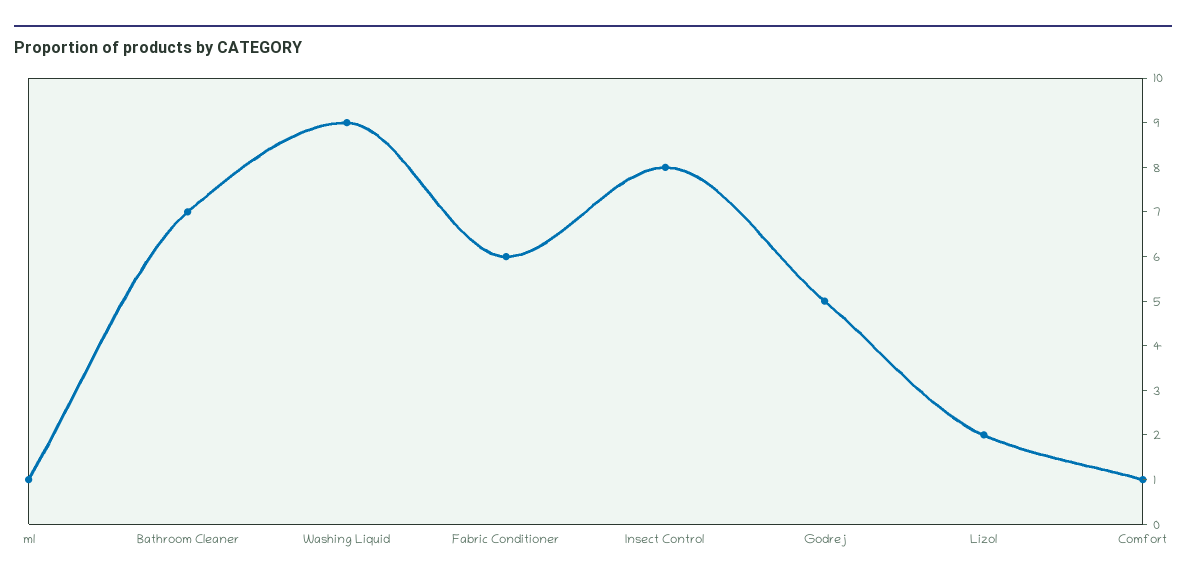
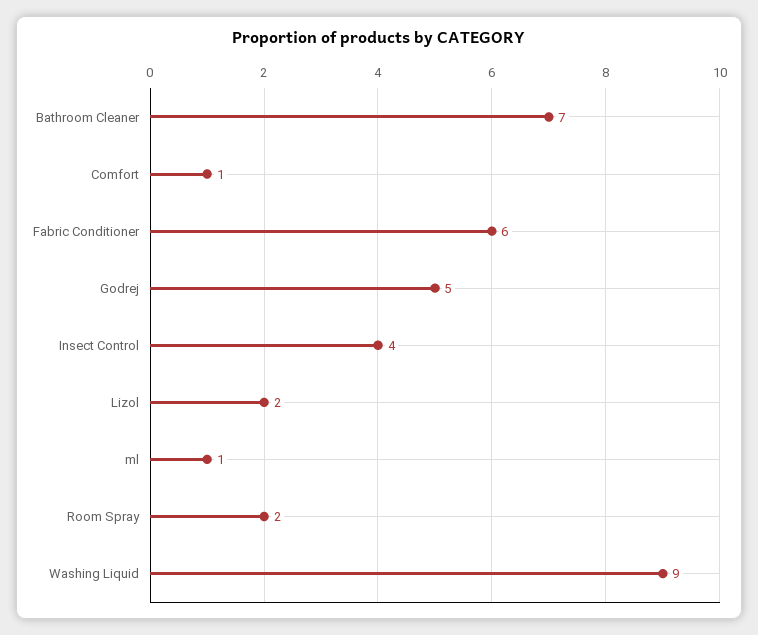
  {
    "ml": 1,
    "Bathroom Cleaner": 7,
    "Washing Liquid": 9,
    "Fabric Conditioner": 6,
-   "Insect Control": 8,
+   "Insect Control": 4,
    "Godrej": 5,
    "Lizol": 2,
-   "Comfort": 1
+   "Comfort": 1,
+   "Room Spray": 2
  }

